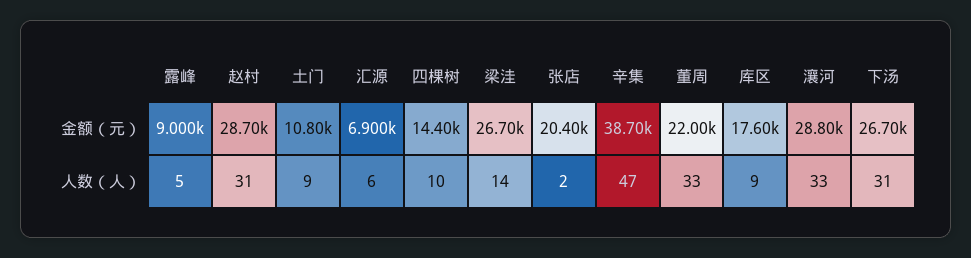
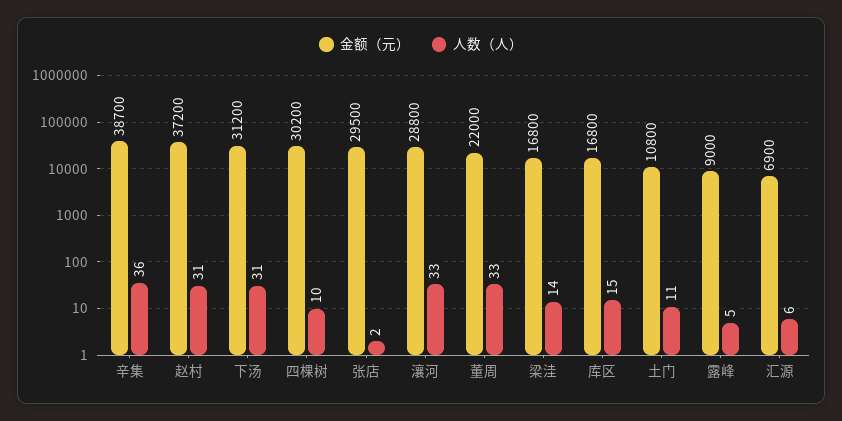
  {
    "金额（元）": {
      "露峰": 9000,
-     "赵村": 28700,
+     "赵村": 37200,
      "土门": 10800,
      "汇源": 6900,
-     "四棵树": 14400,
+     "四棵树": 30200,
-     "梁洼": 26700,
+     "梁洼": 16800,
-     "张店": 20400,
+     "张店": 29500,
      "辛集": 38700,
      "董周": 22000,
-     "库区": 17600,
+     "库区": 16800,
      "瀼河": 28800,
-     "下汤": 26700
+     "下汤": 31200
    },
    "人数（人）": {
      "露峰": 5,
      "赵村": 31,
-     "土门": 9,
+     "土门": 11,
      "汇源": 6,
      "四棵树": 10,
      "梁洼": 14,
      "张店": 2,
-     "辛集": 47,
+     "辛集": 36,
      "董周": 33,
-     "库区": 9,
+     "库区": 15,
      "瀼河": 33,
      "下汤": 31
    }
  }

